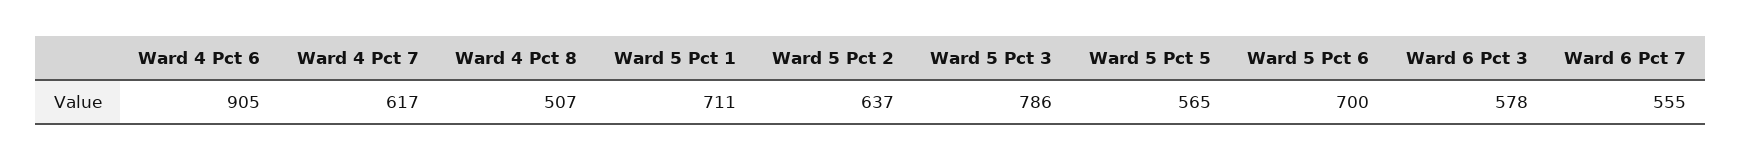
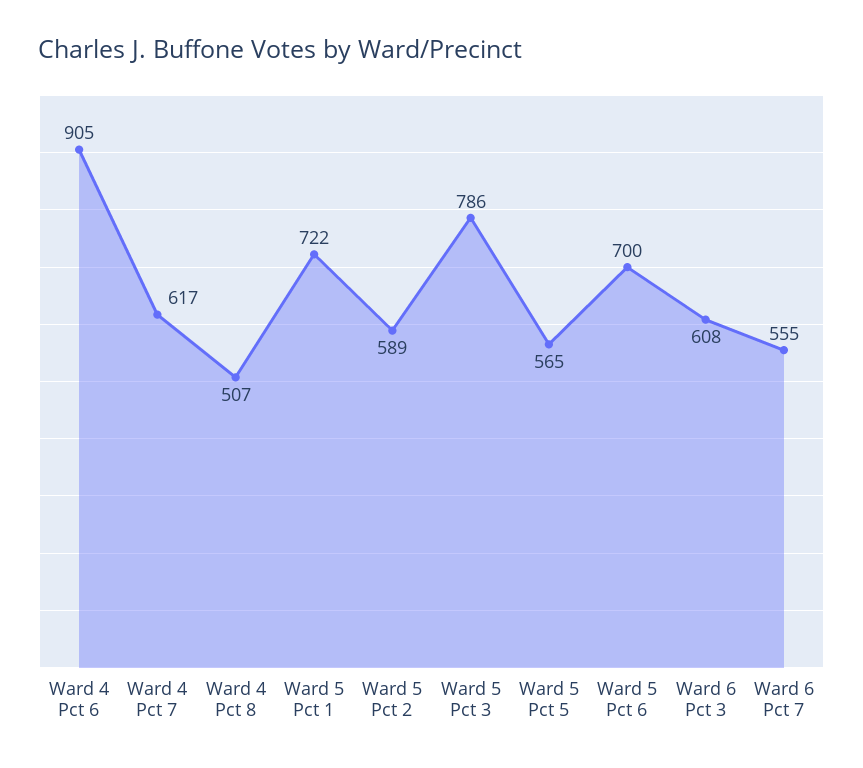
  {
    "Ward 4 Pct 6": 905,
    "Ward 4 Pct 7": 617,
    "Ward 4 Pct 8": 507,
-   "Ward 5 Pct 1": 711,
+   "Ward 5 Pct 1": 722,
-   "Ward 5 Pct 2": 637,
+   "Ward 5 Pct 2": 589,
    "Ward 5 Pct 3": 786,
    "Ward 5 Pct 5": 565,
    "Ward 5 Pct 6": 700,
-   "Ward 6 Pct 3": 578,
+   "Ward 6 Pct 3": 608,
    "Ward 6 Pct 7": 555
  }

